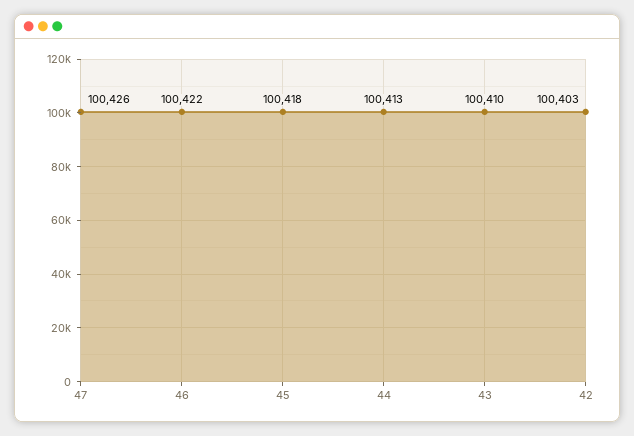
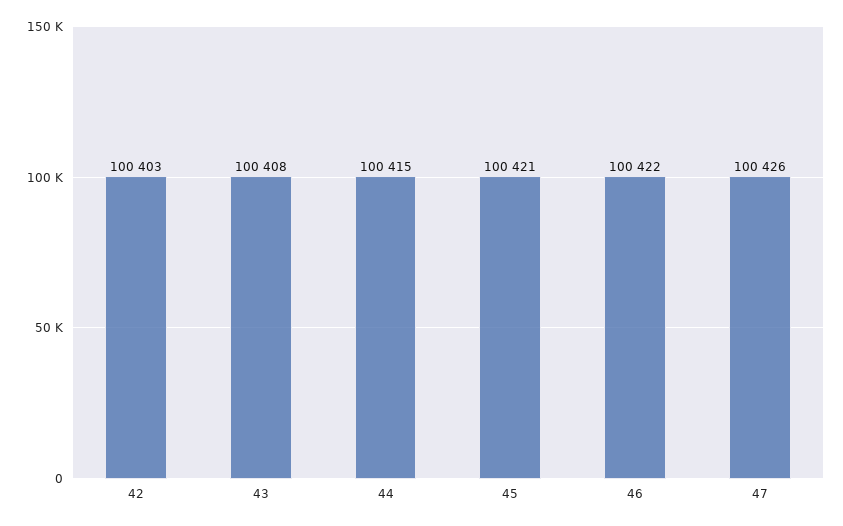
  {
    "47": 100426,
    "46": 100422,
-   "45": 100418,
+   "45": 100421,
-   "44": 100413,
+   "44": 100415,
-   "43": 100410,
+   "43": 100408,
    "42": 100403
  }

